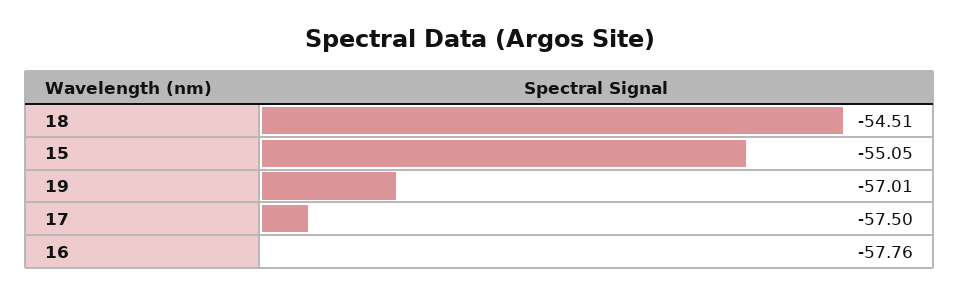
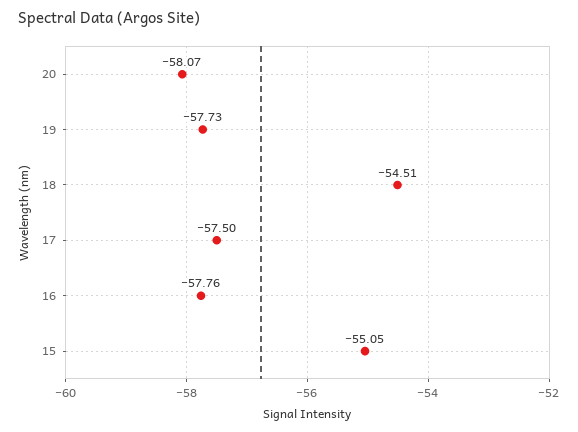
  {
    "18": -54.51,
    "15": -55.05,
-   "19": -57.01,
+   "19": -57.73,
    "17": -57.5,
-   "16": -57.76
+   "16": -57.76,
+   "20": -58.07
  }

